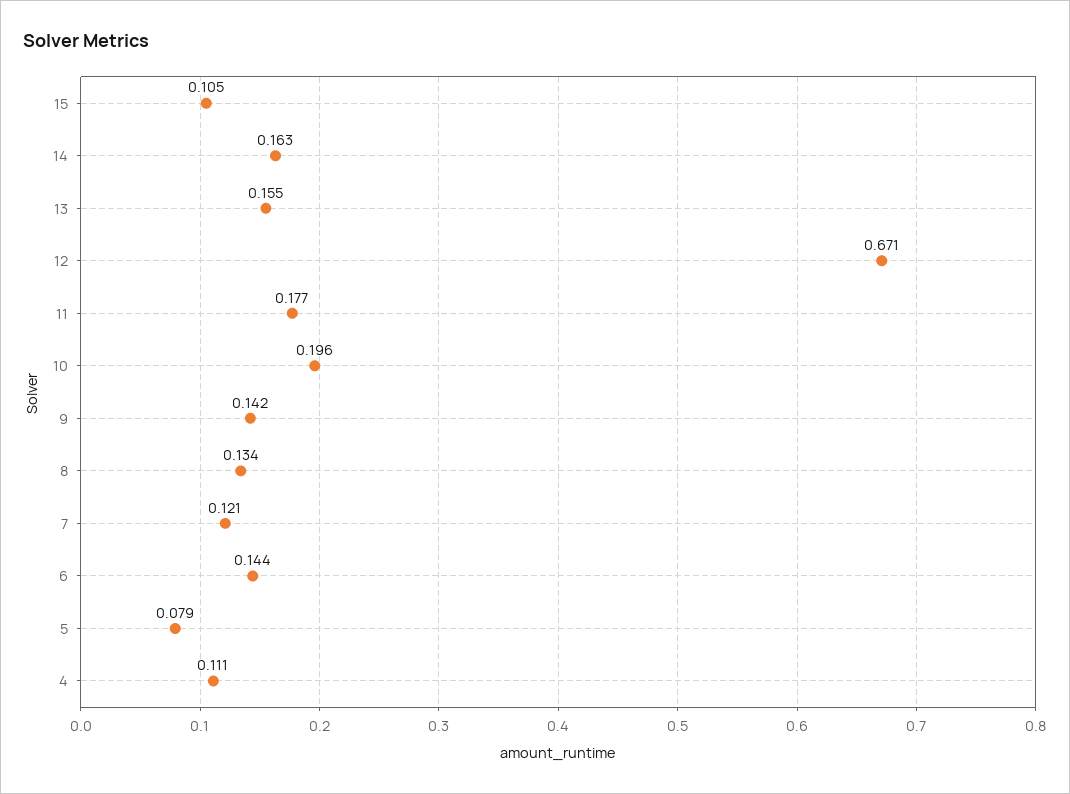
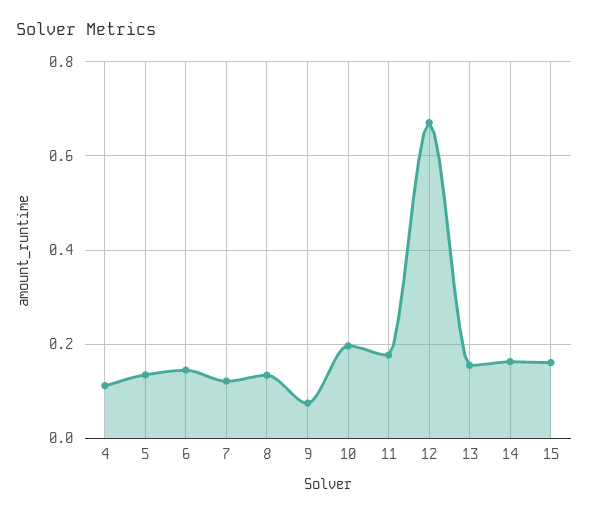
  {
-   "15": 0.105,
+   "15": 0.16,
    "14": 0.163,
    "13": 0.155,
    "12": 0.671,
    "11": 0.177,
    "10": 0.196,
-   "9": 0.142,
+   "9": 0.08,
    "8": 0.134,
    "7": 0.121,
    "6": 0.144,
-   "5": 0.079,
+   "5": 0.14,
    "4": 0.111
  }

